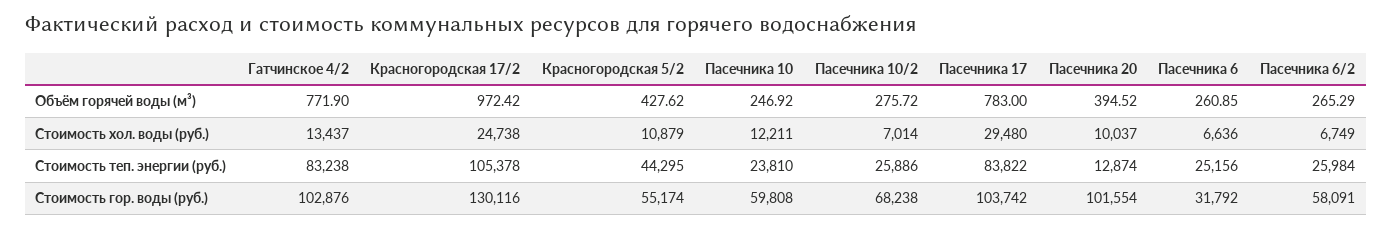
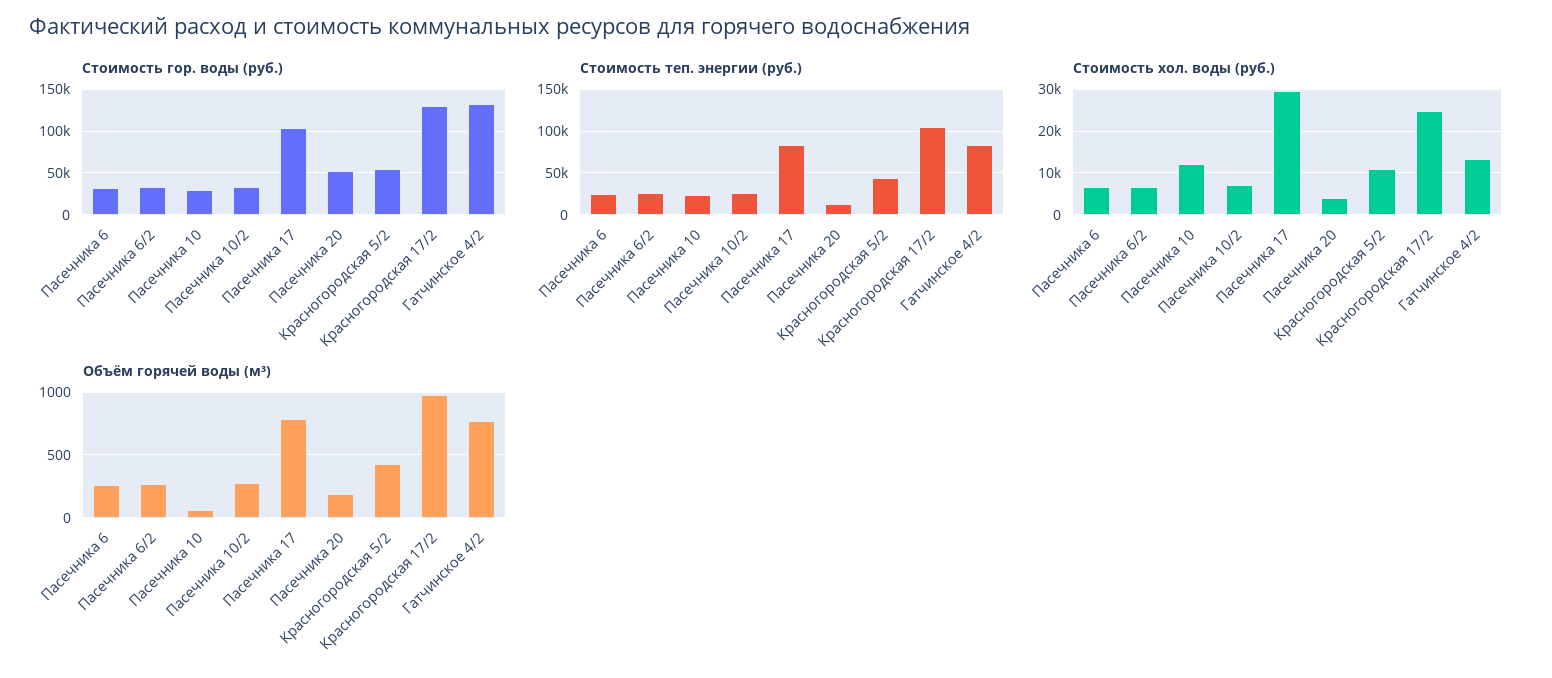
  {
    "Объём горячей воды (м³)": {
      "Гатчинское 4/2": 771.9,
      "Красногородская 17/2": 972.42,
      "Красногородская 5/2": 427.62,
-     "Пасечника 10": 246.92,
+     "Пасечника 10": 50,
      "Пасечника 10/2": 275.72,
      "Пасечника 17": 783,
-     "Пасечника 20": 394.52,
+     "Пасечника 20": 200,
      "Пасечника 6": 260.85,
      "Пасечника 6/2": 265.29
    },
    "Стоимость хол. воды (руб.)": {
      "Гатчинское 4/2": 13437,
      "Красногородская 17/2": 24738,
      "Красногородская 5/2": 10879,
      "Пасечника 10": 12211,
      "Пасечника 10/2": 7014,
      "Пасечника 17": 29480,
-     "Пасечника 20": 10037,
+     "Пасечника 20": 4000,
      "Пасечника 6": 6636,
      "Пасечника 6/2": 6749
    },
    "Стоимость теп. энергии (руб.)": {
      "Гатчинское 4/2": 83238,
      "Красногородская 17/2": 105378,
      "Красногородская 5/2": 44295,
      "Пасечника 10": 23810,
      "Пасечника 10/2": 25886,
      "Пасечника 17": 83822,
      "Пасечника 20": 12874,
      "Пасечника 6": 25156,
      "Пасечника 6/2": 25984
    },
    "Стоимость гор. воды (руб.)": {
-     "Гатчинское 4/2": 102876,
+     "Гатчинское 4/2": 130000,
      "Красногородская 17/2": 130116,
      "Красногородская 5/2": 55174,
-     "Пасечника 10": 59808,
+     "Пасечника 10": 30000,
-     "Пасечника 10/2": 68238,
+     "Пасечника 10/2": 30000,
      "Пасечника 17": 103742,
-     "Пасечника 20": 101554,
+     "Пасечника 20": 50000,
      "Пасечника 6": 31792,
-     "Пасечника 6/2": 58091
+     "Пасечника 6/2": 30000
    }
  }

